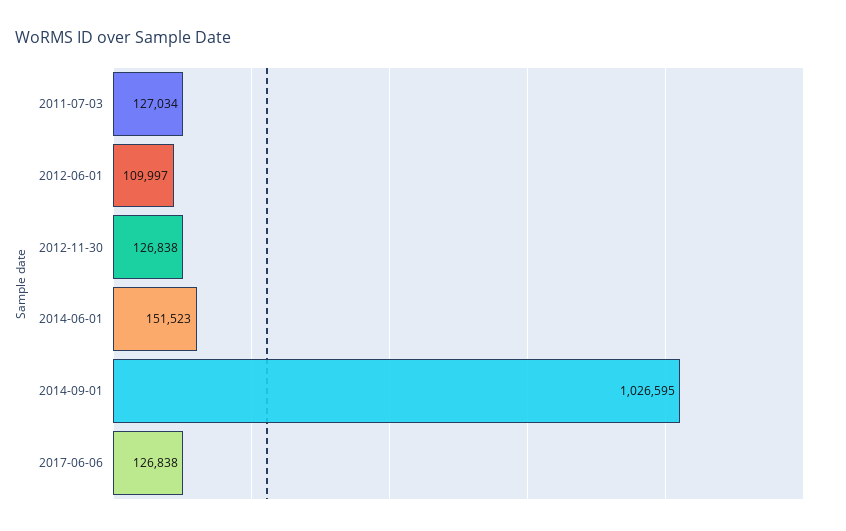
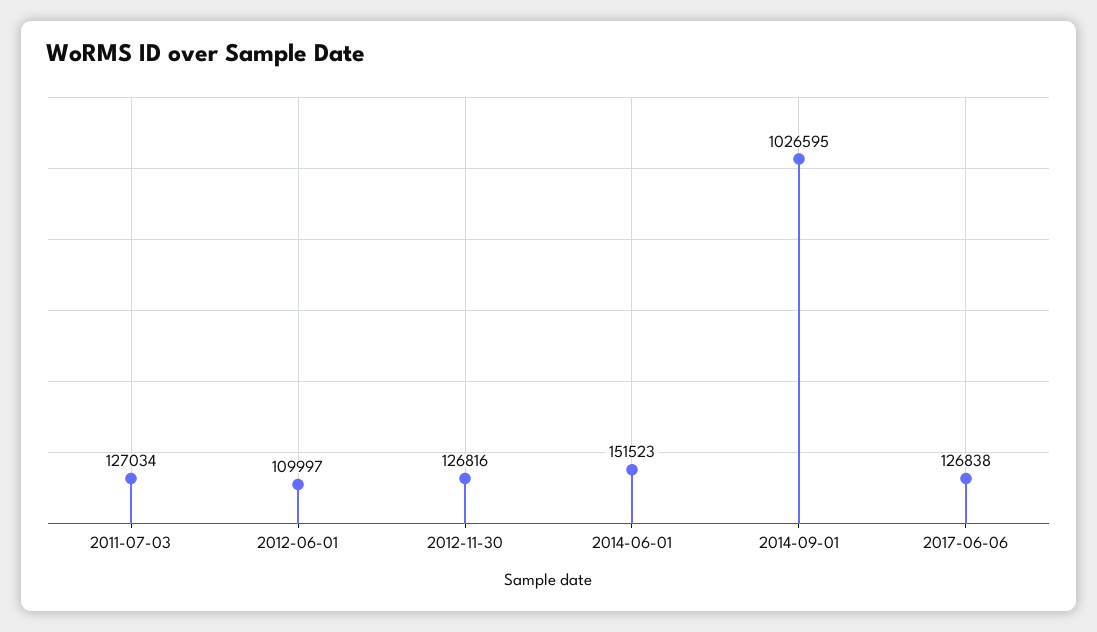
  {
    "2011-07-03": 127034,
    "2012-06-01": 109997,
-   "2012-11-30": 126838,
+   "2012-11-30": 126816,
    "2014-06-01": 151523,
    "2014-09-01": 1026595,
    "2017-06-06": 126838
  }

